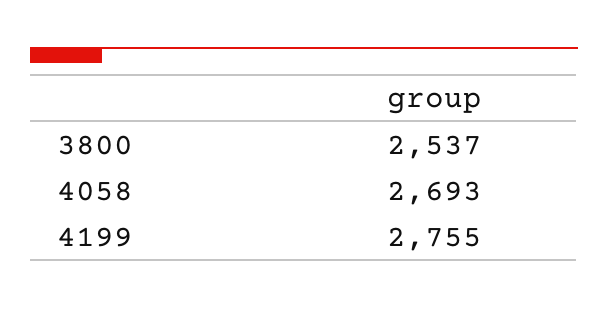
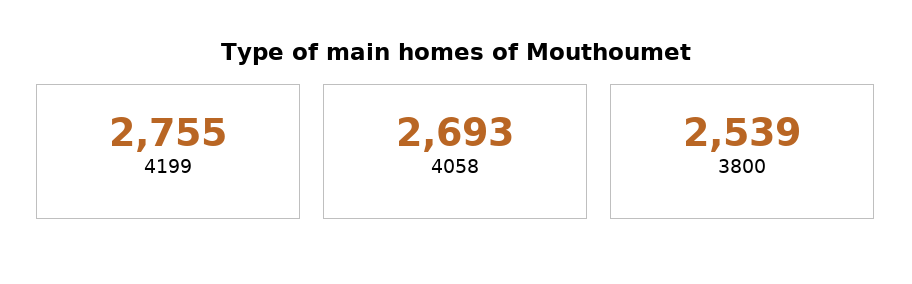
  {
-   "3800": 2537,
+   "3800": 2539,
    "4058": 2693,
    "4199": 2755
  }

